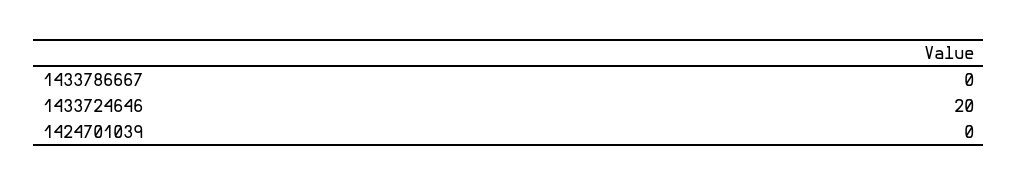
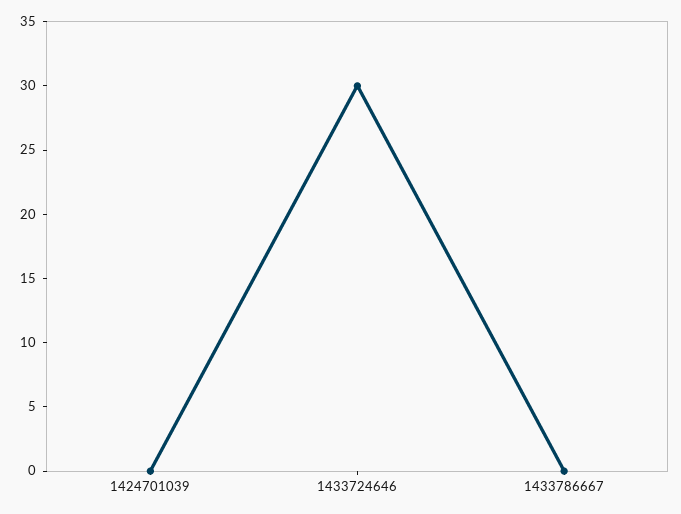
  {
    "1433786667": 0,
-   "1433724646": 20,
+   "1433724646": 30,
    "1424701039": 0
  }

